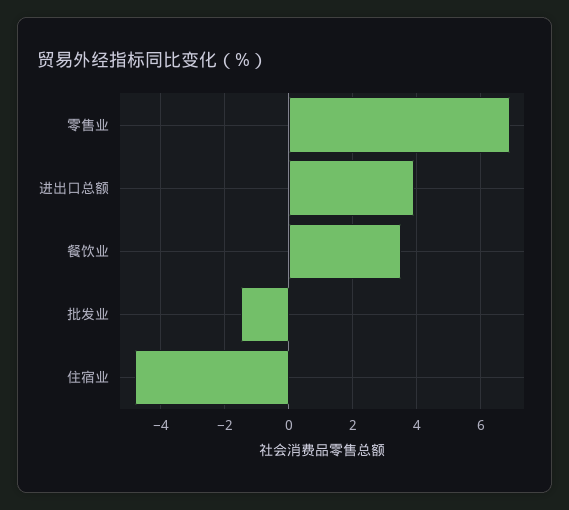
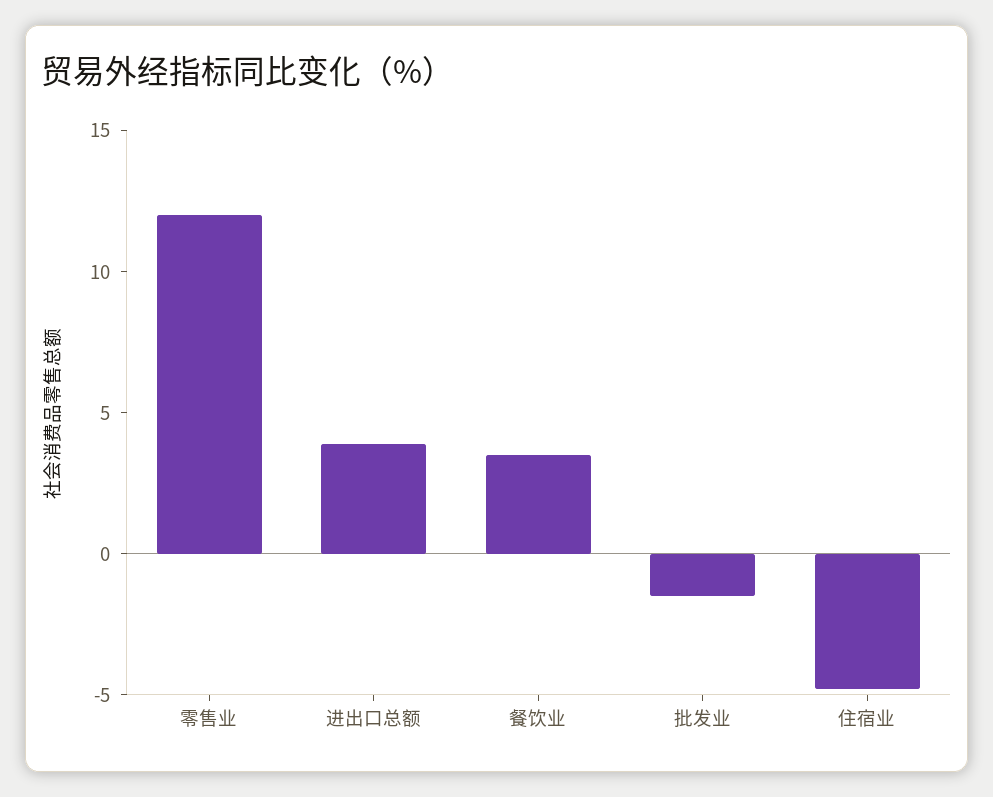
  {
-   "零售业": 7,
+   "零售业": 12,
    "进出口总额": 4,
    "餐饮业": 3.5,
    "批发业": -1.5,
    "住宿业": -5
  }

